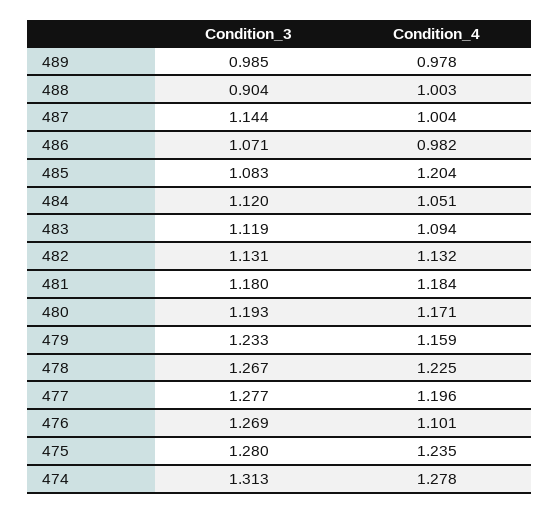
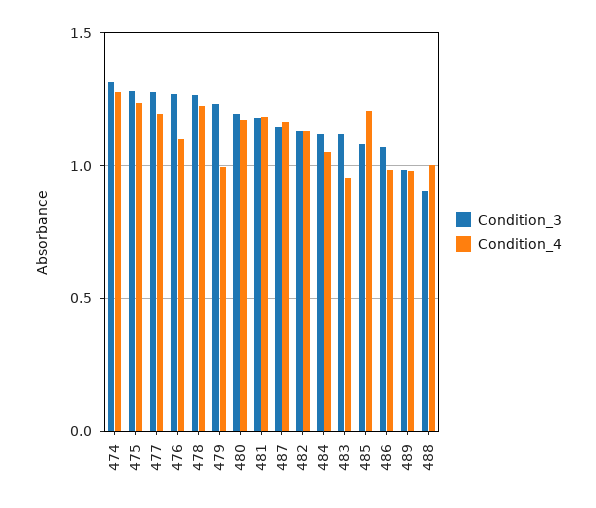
  {
    "Condition_3": {
      "489": 0.985,
      "488": 0.904,
      "487": 1.144,
      "486": 1.071,
      "485": 1.083,
      "484": 1.12,
      "483": 1.119,
      "482": 1.131,
      "481": 1.18,
      "480": 1.193,
      "479": 1.233,
      "478": 1.267,
      "477": 1.277,
      "476": 1.269,
      "475": 1.28,
      "474": 1.313
    },
    "Condition_4": {
      "489": 0.978,
      "488": 1.003,
-     "487": 1.004,
+     "487": 1.15,
      "486": 0.982,
      "485": 1.204,
      "484": 1.051,
-     "483": 1.094,
+     "483": 0.95,
      "482": 1.132,
      "481": 1.184,
      "480": 1.171,
-     "479": 1.159,
+     "479": 1,
      "478": 1.225,
      "477": 1.196,
      "476": 1.101,
      "475": 1.235,
      "474": 1.278
    }
  }

